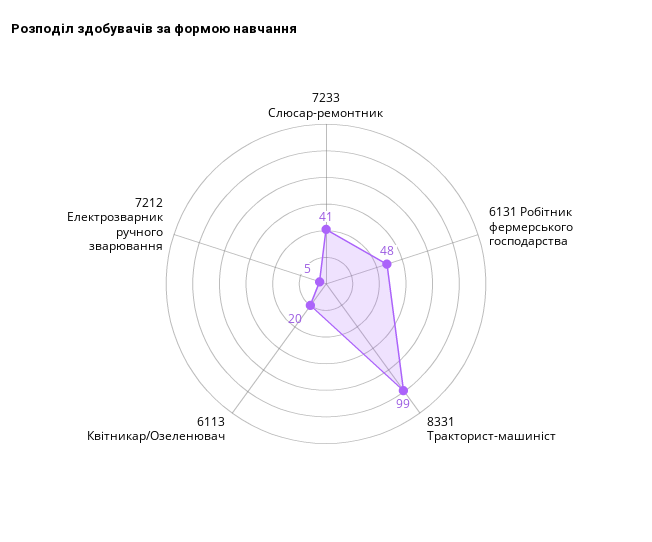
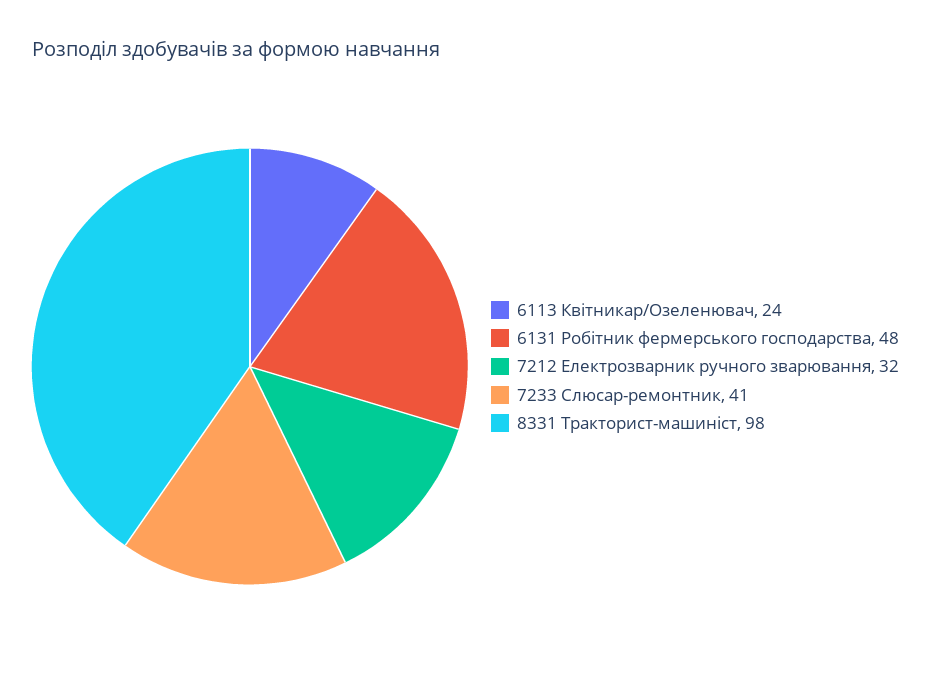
  {
    "7233 Слюсар-ремонтник": 41,
    "6131 Робітник фермерського господарства": 48,
-   "8331 Тракторист-машиніст": 99,
+   "8331 Тракторист-машиніст": 98,
-   "6113 Квітникар/Озеленювач": 20,
+   "6113 Квітникар/Озеленювач": 24,
-   "7212 Електрозварник ручного зварювання": 5
+   "7212 Електрозварник ручного зварювання": 32
  }

